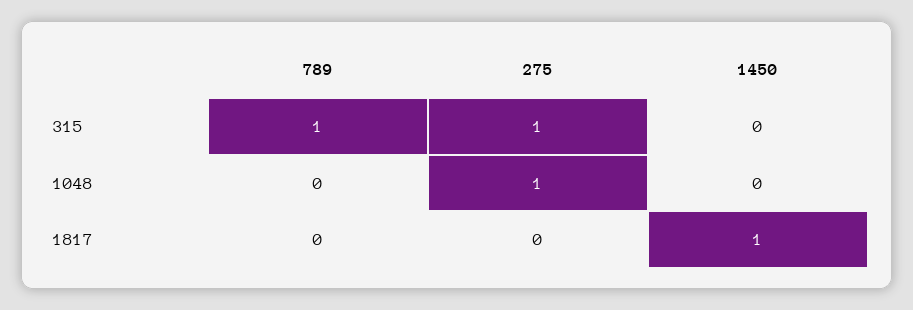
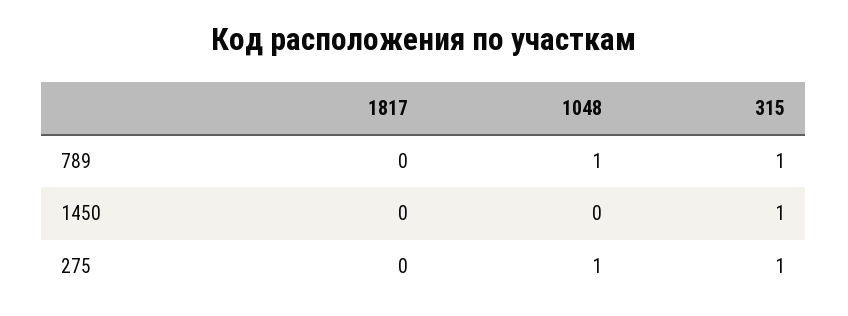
  {
    "789": {
      "315": 1,
-     "1048": 0,
+     "1048": 1,
      "1817": 0
    },
    "275": {
      "315": 1,
      "1048": 1,
      "1817": 0
    },
    "1450": {
-     "315": 0,
+     "315": 1,
      "1048": 0,
-     "1817": 1
+     "1817": 0
    }
  }

